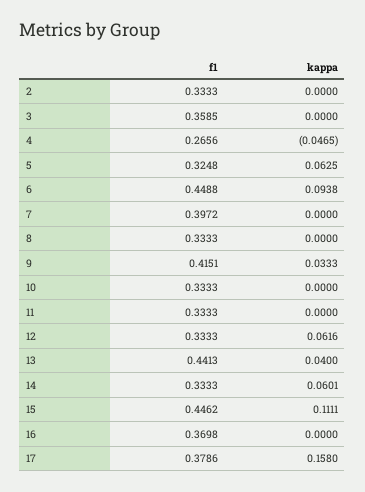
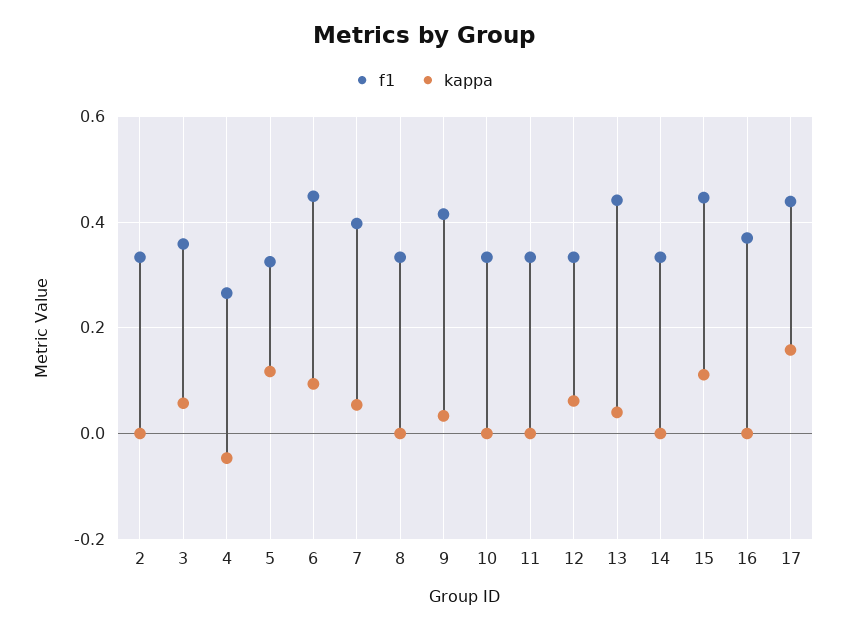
  {
    "f1": {
      "2": 0.3333,
      "3": 0.3585,
      "4": 0.2656,
      "5": 0.3248,
      "6": 0.4488,
      "7": 0.3972,
      "8": 0.3333,
      "9": 0.4151,
      "10": 0.3333,
      "11": 0.3333,
      "12": 0.3333,
      "13": 0.4413,
      "14": 0.3333,
      "15": 0.4462,
      "16": 0.3698,
-     "17": 0.3786
+     "17": 0.44
    },
    "kappa": {
      "2": 0,
-     "3": 0,
+     "3": 0.06,
      "4": -0.0465,
-     "5": 0.0625,
+     "5": 0.12,
      "6": 0.0938,
-     "7": 0,
+     "7": 0.06,
      "8": 0,
      "9": 0.0333,
      "10": 0,
      "11": 0,
      "12": 0.0616,
      "13": 0.04,
-     "14": 0.0601,
+     "14": 0,
      "15": 0.1111,
      "16": 0,
      "17": 0.158
    }
  }

